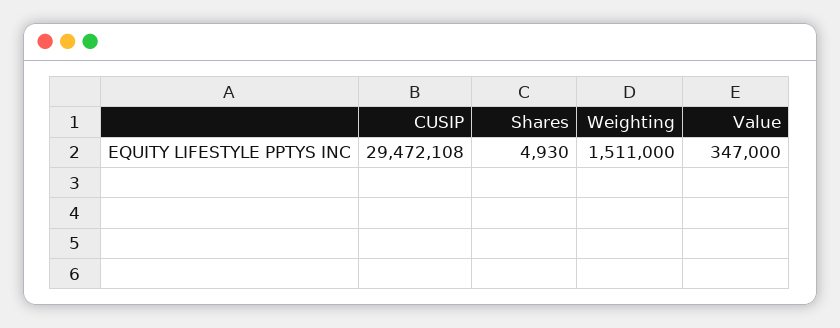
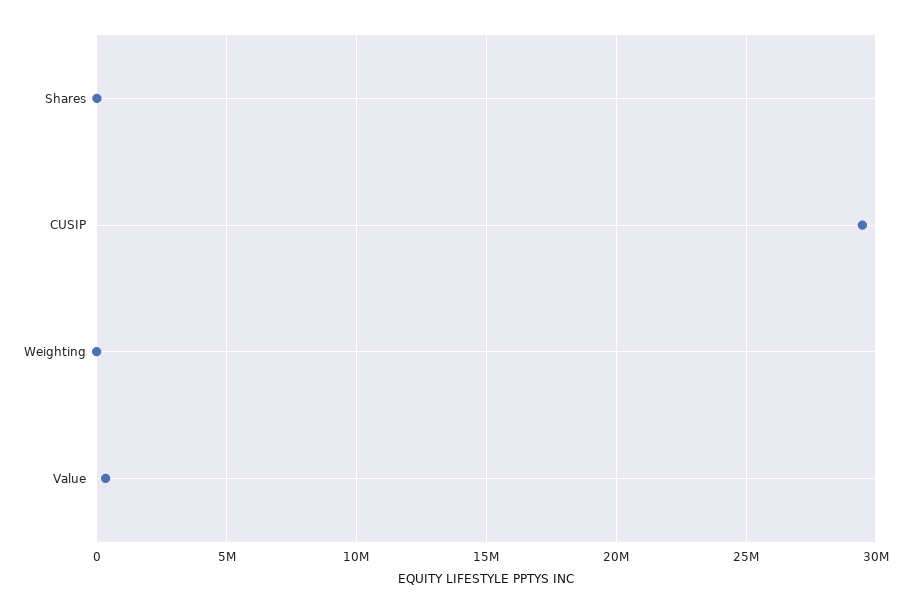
  {
    "CUSIP": 29472108,
    "Shares": 4930,
-   "Weighting": 1511000,
+   "Weighting": 0,
    "Value": 347000
  }

